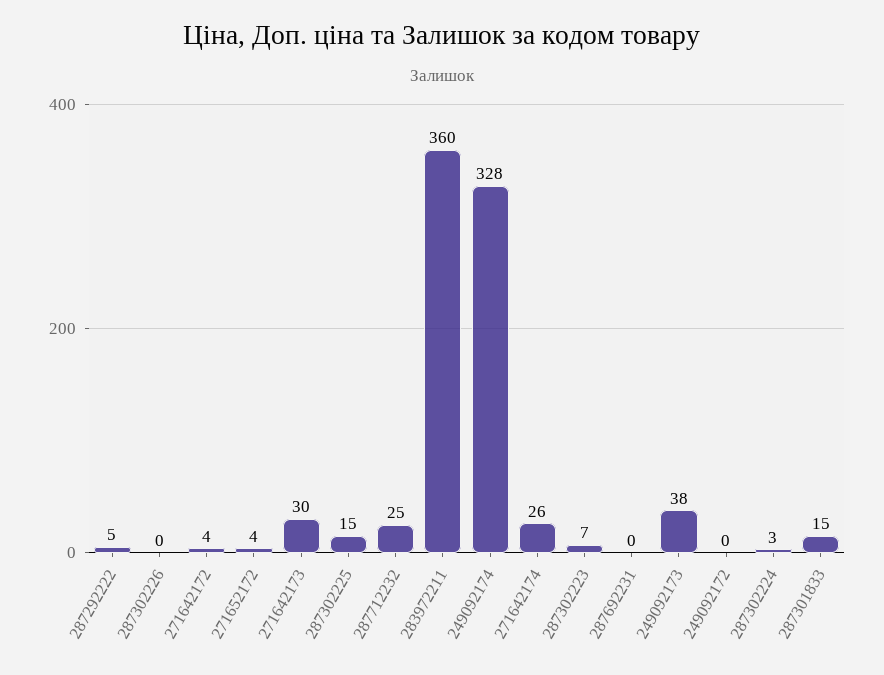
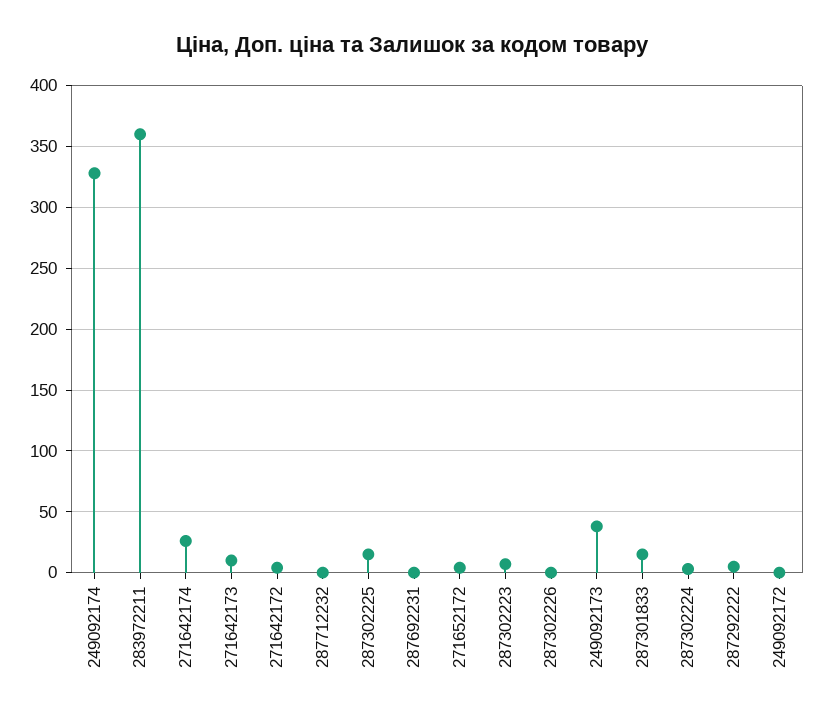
  {
    "287292222": 5,
    "287302226": 0,
    "271642172": 4,
    "271652172": 4,
-   "271642173": 30,
+   "271642173": 10,
    "287302225": 15,
-   "287712232": 25,
+   "287712232": 0,
    "283972211": 360,
    "249092174": 328,
    "271642174": 26,
    "287302223": 7,
    "287692231": 0,
    "249092173": 38,
    "249092172": 0,
    "287302224": 3,
    "287301833": 15
  }

